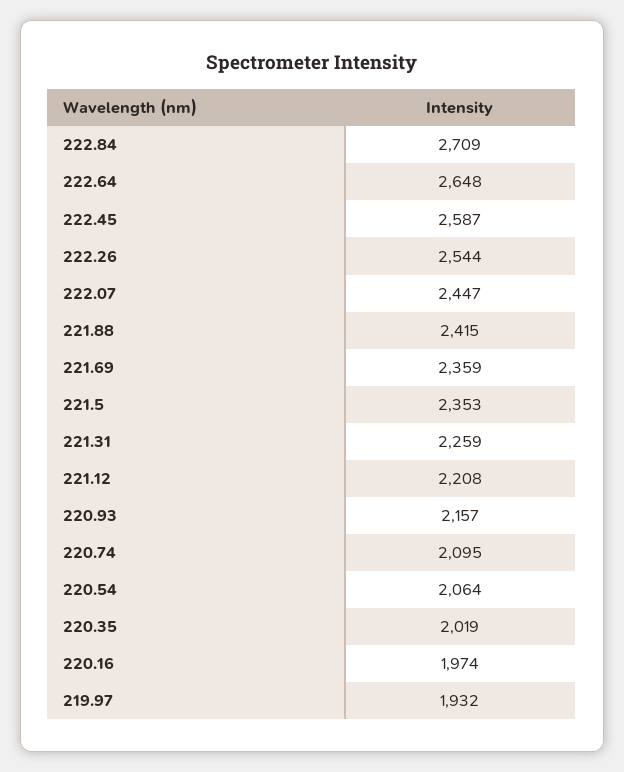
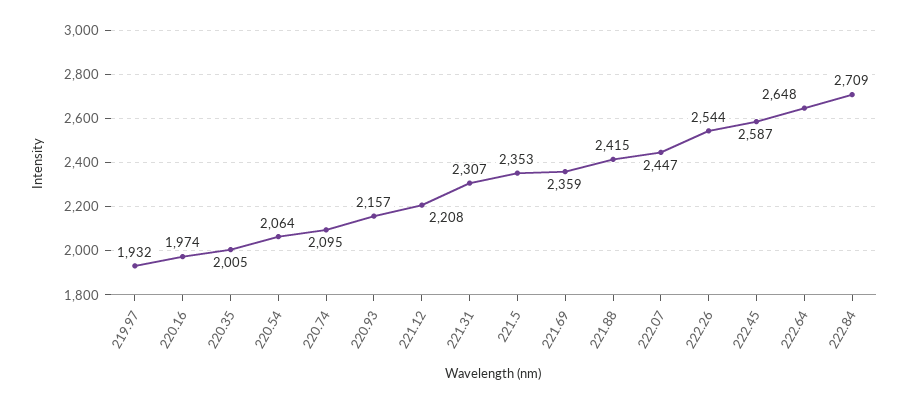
  {
    "222.84": 2709,
    "222.64": 2648,
    "222.45": 2587,
    "222.26": 2544,
    "222.07": 2447,
    "221.88": 2415,
    "221.69": 2359,
    "221.5": 2353,
-   "221.31": 2259,
+   "221.31": 2307,
    "221.12": 2208,
    "220.93": 2157,
    "220.74": 2095,
    "220.54": 2064,
-   "220.35": 2019,
+   "220.35": 2005,
    "220.16": 1974,
    "219.97": 1932
  }

